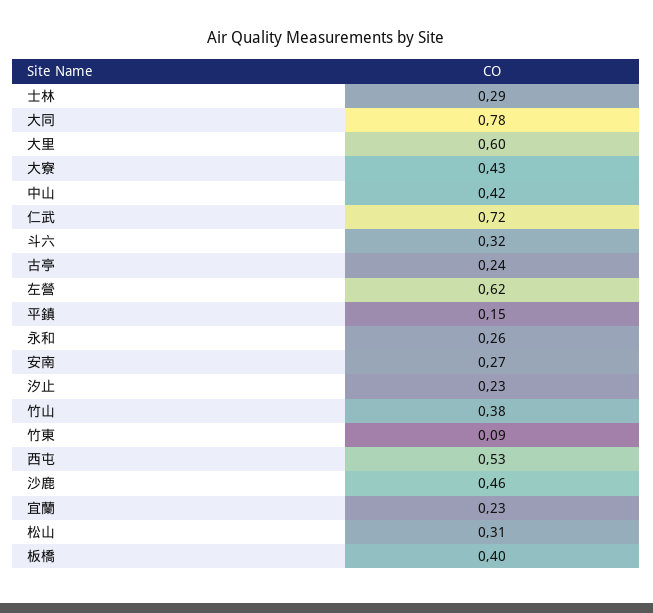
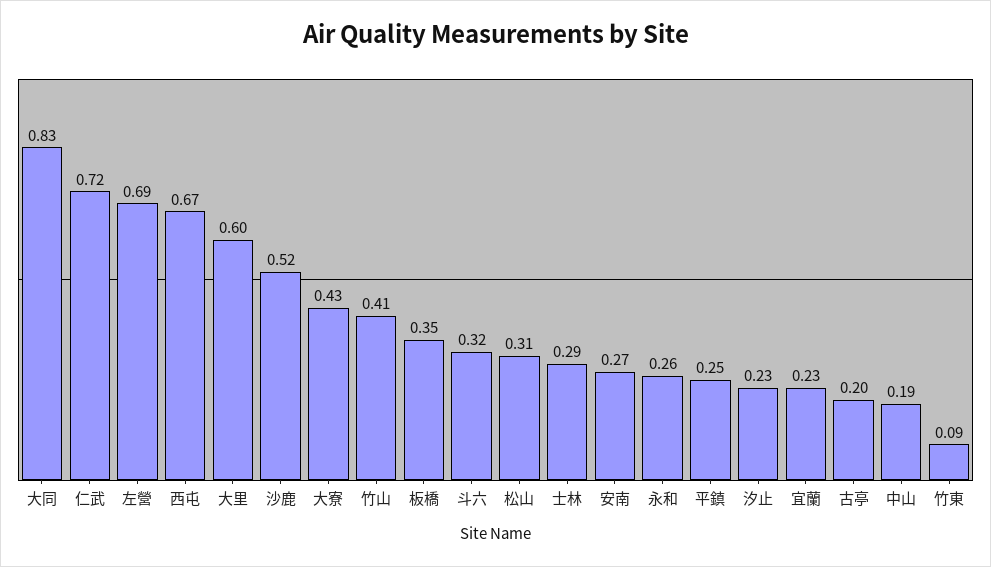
  {
    "士林": 0.29,
-   "大同": 0.78,
+   "大同": 0.83,
    "大里": 0.6,
    "大寮": 0.43,
-   "中山": 0.42,
+   "中山": 0.19,
    "仁武": 0.72,
    "斗六": 0.32,
-   "古亭": 0.24,
+   "古亭": 0.2,
-   "左營": 0.62,
+   "左營": 0.69,
-   "平鎮": 0.15,
+   "平鎮": 0.25,
    "永和": 0.26,
    "安南": 0.27,
    "汐止": 0.23,
-   "竹山": 0.38,
+   "竹山": 0.41,
    "竹東": 0.09,
-   "西屯": 0.53,
+   "西屯": 0.67,
-   "沙鹿": 0.46,
+   "沙鹿": 0.52,
    "宜蘭": 0.23,
    "松山": 0.31,
-   "板橋": 0.4
+   "板橋": 0.35
  }

